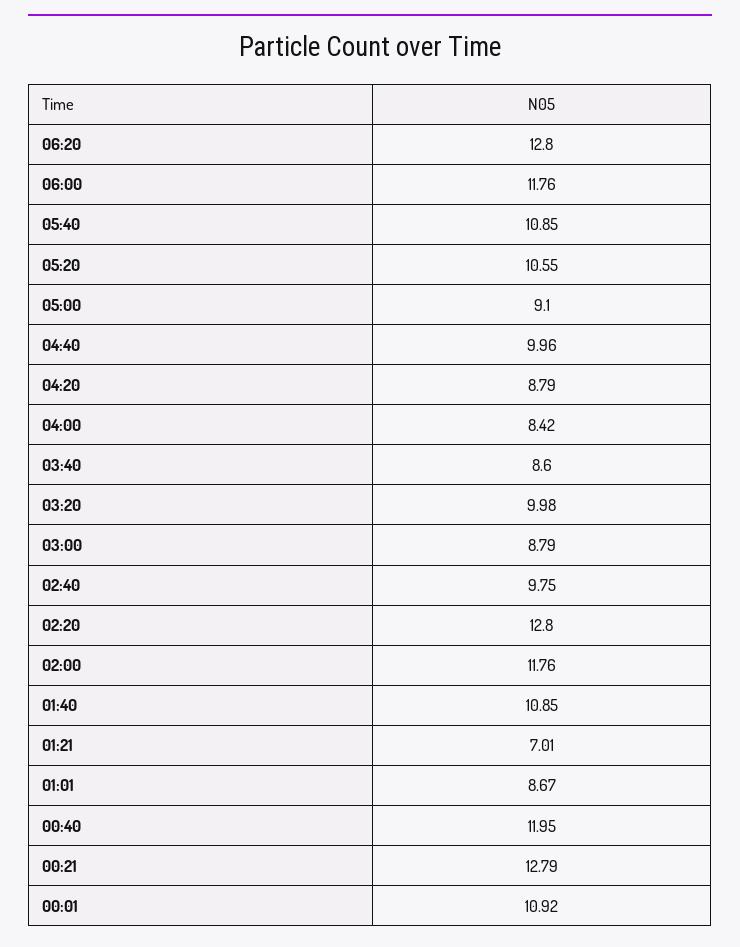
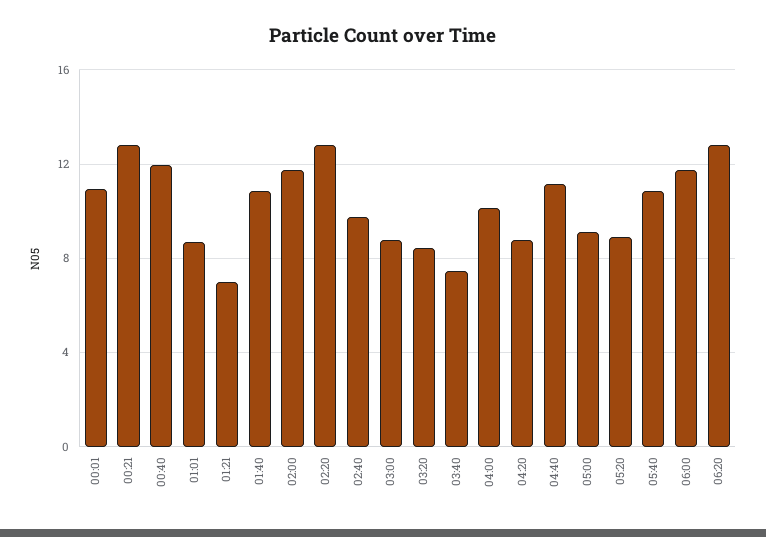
  {
    "06:20": 12.8,
    "06:00": 11.76,
    "05:40": 10.85,
-   "05:20": 10.55,
+   "05:20": 9,
    "05:00": 9.1,
-   "04:40": 9.96,
+   "04:40": 11,
    "04:20": 8.79,
-   "04:00": 8.42,
+   "04:00": 10,
-   "03:40": 8.6,
+   "03:40": 7.5,
-   "03:20": 9.98,
+   "03:20": 8.5,
    "03:00": 8.79,
    "02:40": 9.75,
    "02:20": 12.8,
    "02:00": 11.76,
    "01:40": 10.85,
    "01:21": 7.01,
    "01:01": 8.67,
    "00:40": 11.95,
    "00:21": 12.79,
    "00:01": 10.92
  }

